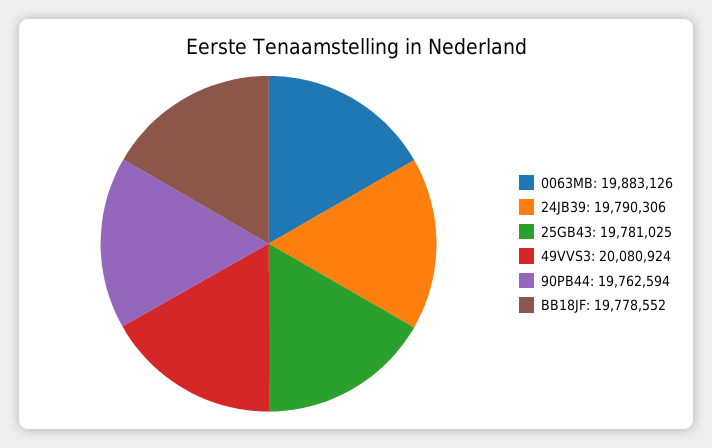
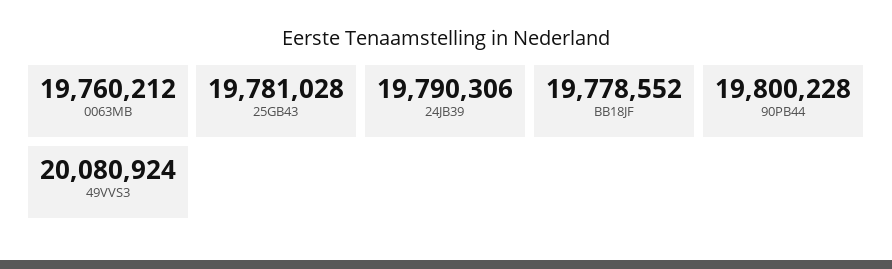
  {
-   "0063MB": 19883126,
+   "0063MB": 19760212,
    "24JB39": 19790306,
-   "25GB43": 19781025,
+   "25GB43": 19781028,
    "49VVS3": 20080924,
-   "90PB44": 19762594,
+   "90PB44": 19800228,
    "BB18JF": 19778552
  }

